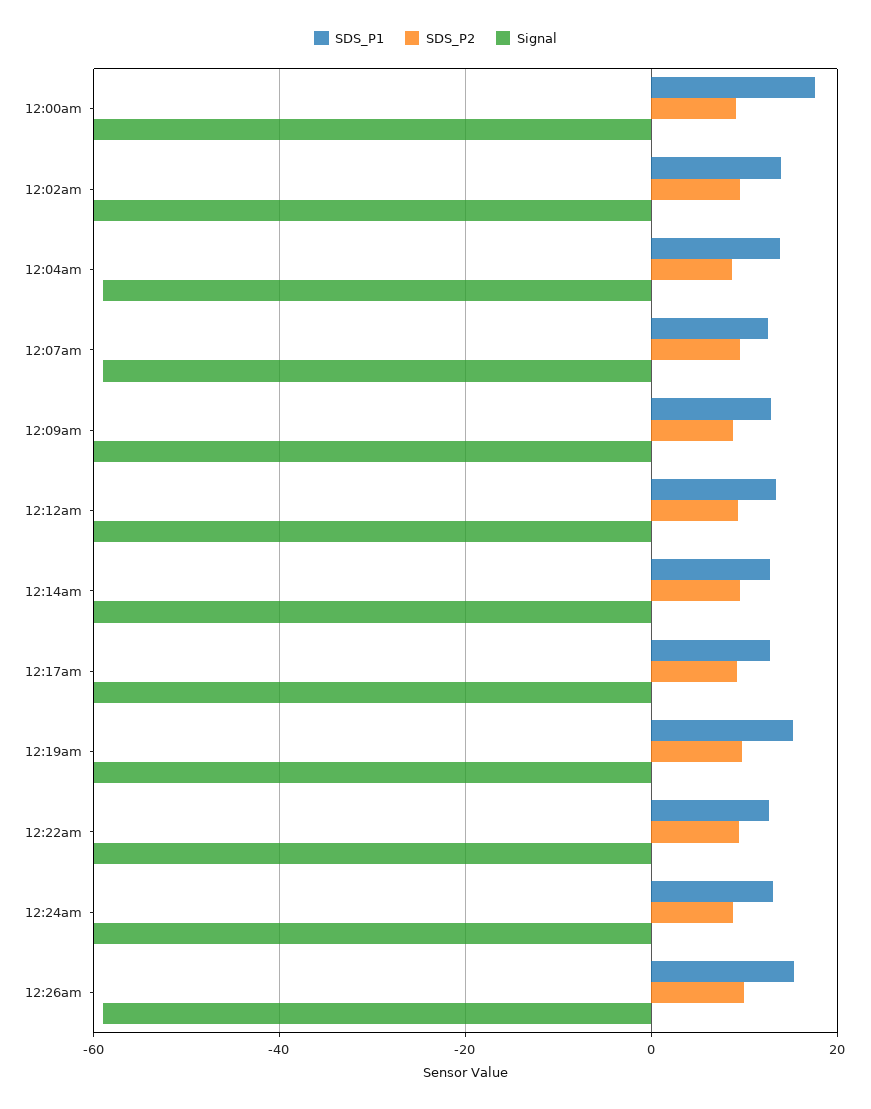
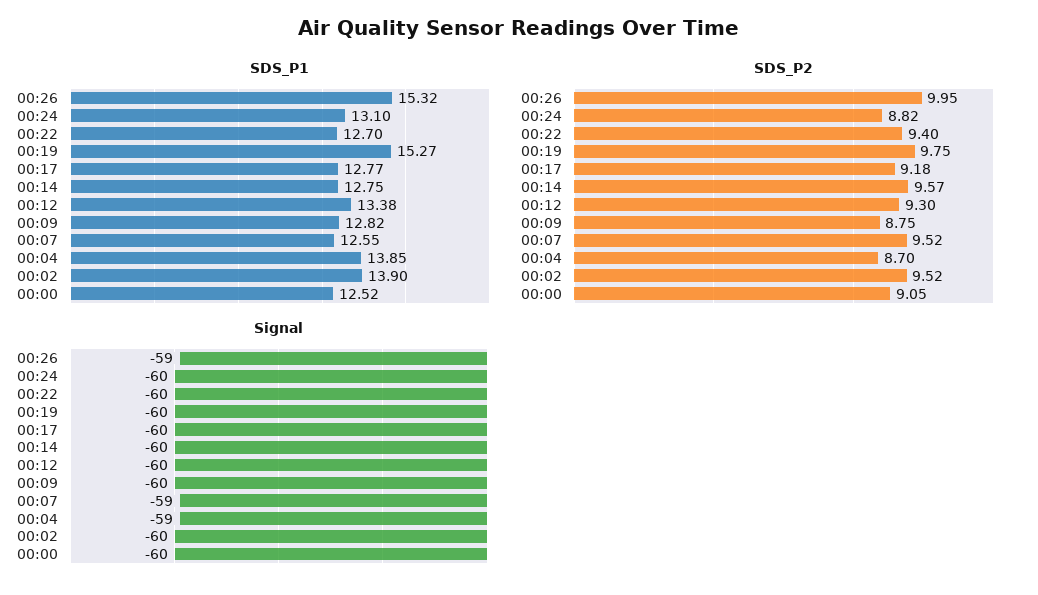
  {
    "SDS_P1": {
-     "12:00am": 18,
+     "12:00am": 12.52,
      "12:02am": 13.9,
      "12:04am": 13.85,
      "12:07am": 12.55,
      "12:09am": 12.82,
      "12:12am": 13.38,
      "12:14am": 12.75,
      "12:17am": 12.77,
      "12:19am": 15.27,
      "12:22am": 12.7,
      "12:24am": 13.1,
      "12:26am": 15.32
    },
    "SDS_P2": {
      "12:00am": 9.05,
      "12:02am": 9.52,
      "12:04am": 8.7,
      "12:07am": 9.52,
      "12:09am": 8.75,
      "12:12am": 9.3,
      "12:14am": 9.57,
      "12:17am": 9.18,
      "12:19am": 9.75,
      "12:22am": 9.4,
      "12:24am": 8.82,
      "12:26am": 9.95
    },
    "Signal": {
      "12:00am": -60,
      "12:02am": -60,
      "12:04am": -59,
      "12:07am": -59,
      "12:09am": -60,
      "12:12am": -60,
      "12:14am": -60,
      "12:17am": -60,
      "12:19am": -60,
      "12:22am": -60,
      "12:24am": -60,
      "12:26am": -59
    }
  }

